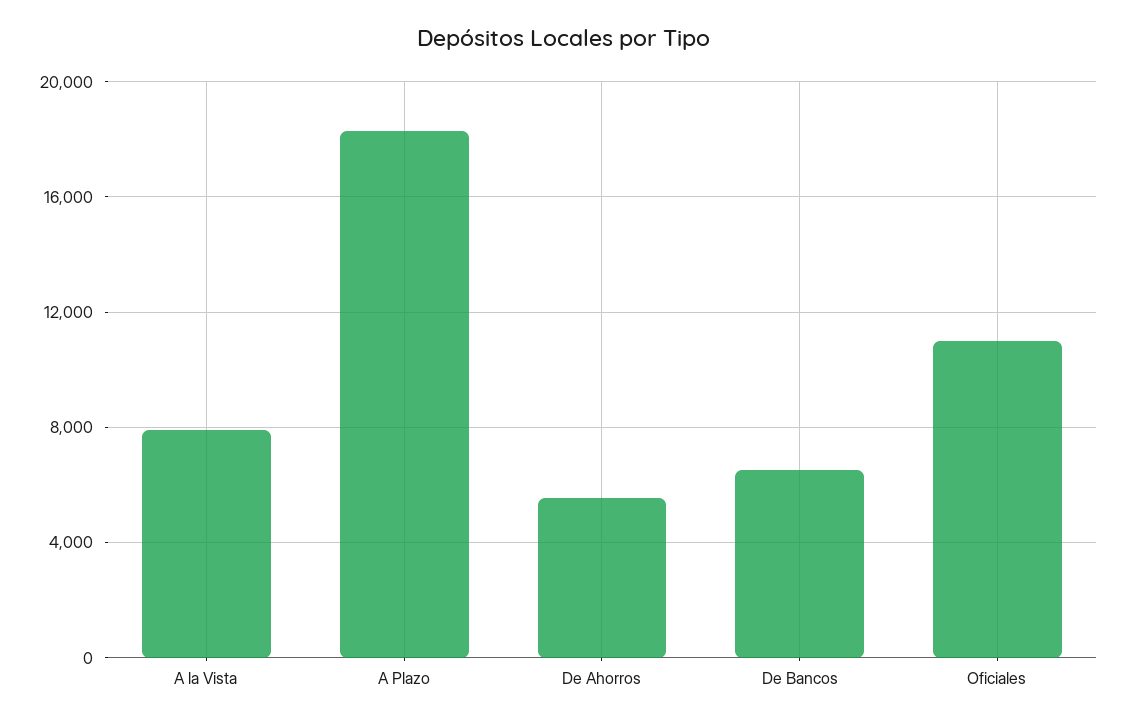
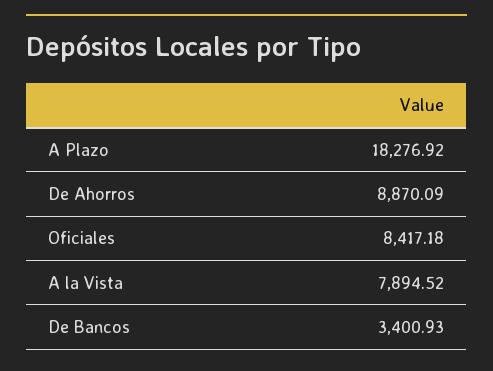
  {
    "A la Vista": 7894.52,
    "A Plazo": 18276.92,
-   "De Ahorros": 5500,
+   "De Ahorros": 8870.09,
-   "De Bancos": 6500,
+   "De Bancos": 3400.93,
-   "Oficiales": 11000
+   "Oficiales": 8417.18
  }

